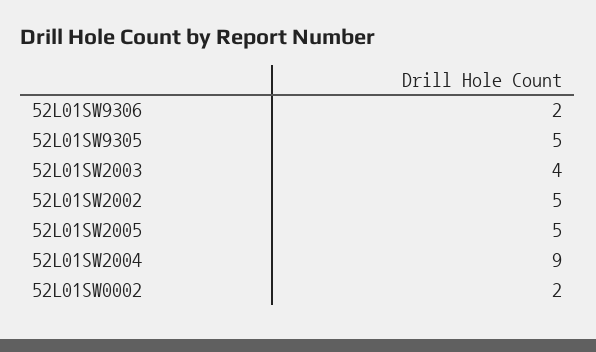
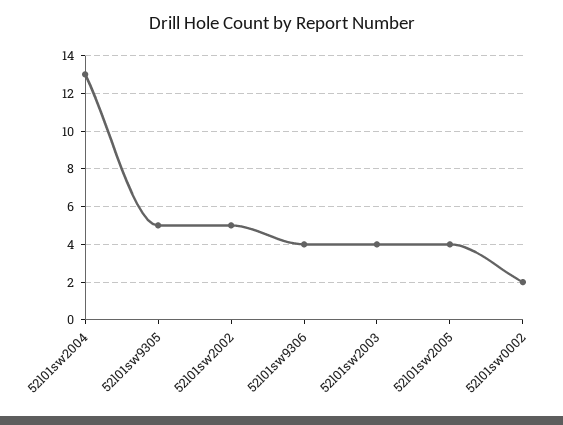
  {
-   "52L01SW9306": 2,
+   "52L01SW9306": 4,
    "52L01SW9305": 5,
    "52L01SW2003": 4,
    "52L01SW2002": 5,
-   "52L01SW2005": 5,
+   "52L01SW2005": 4,
-   "52L01SW2004": 9,
+   "52L01SW2004": 13,
    "52L01SW0002": 2
  }

